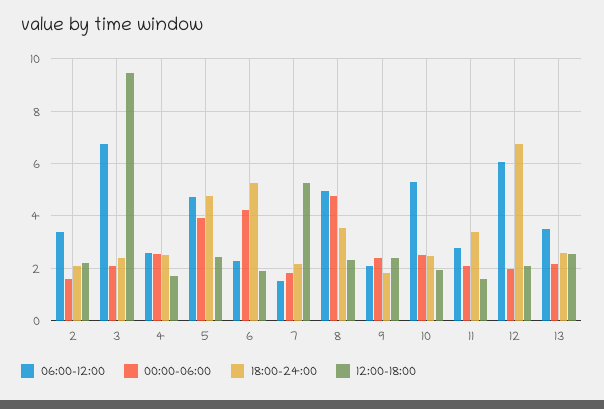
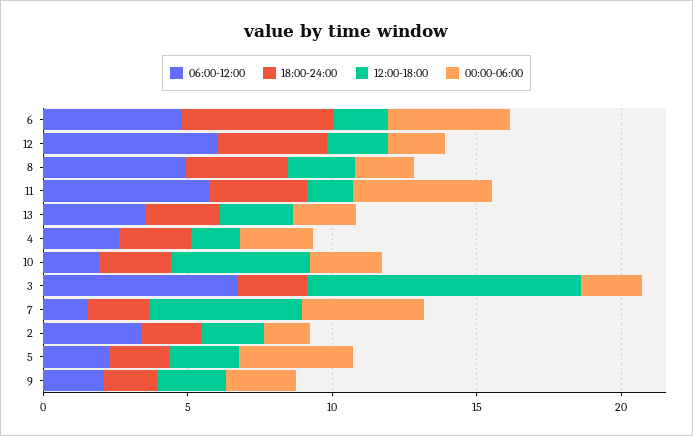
  {
    "06:00-12:00": {
      "2": 3.25,
      "3": 6.75,
      "4": 2.5,
-     "5": 4.75,
+     "5": 2,
-     "6": 2.25,
+     "6": 5,
      "7": 1.5,
      "8": 5,
      "9": 2,
-     "10": 5.25,
+     "10": 2,
-     "11": 2.75,
+     "11": 6,
      "12": 6,
      "13": 3.5
    },
    "00:00-06:00": {
      "2": 1.5,
      "3": 2,
      "4": 2.5,
      "5": 4,
      "6": 4.25,
-     "7": 1.75,
+     "7": 4,
-     "8": 4.75,
+     "8": 2,
      "9": 2.5,
      "10": 2.5,
-     "11": 2,
+     "11": 5,
      "12": 2,
      "13": 2.25
    },
    "18:00-24:00": {
      "2": 2,
      "3": 2.5,
      "4": 2.5,
-     "5": 4.75,
+     "5": 2,
      "6": 5.25,
      "7": 2.25,
      "8": 3.5,
      "9": 1.75,
      "10": 2.5,
      "11": 3.25,
-     "12": 6.75,
+     "12": 4,
      "13": 2.5
    },
    "12:00-18:00": {
      "2": 2.25,
      "3": 9.5,
      "4": 1.75,
      "5": 2.5,
      "6": 2,
      "7": 5.25,
      "8": 2.25,
      "9": 2.5,
-     "10": 2,
+     "10": 5,
      "11": 1.5,
      "12": 2,
      "13": 2.5
    }
  }

